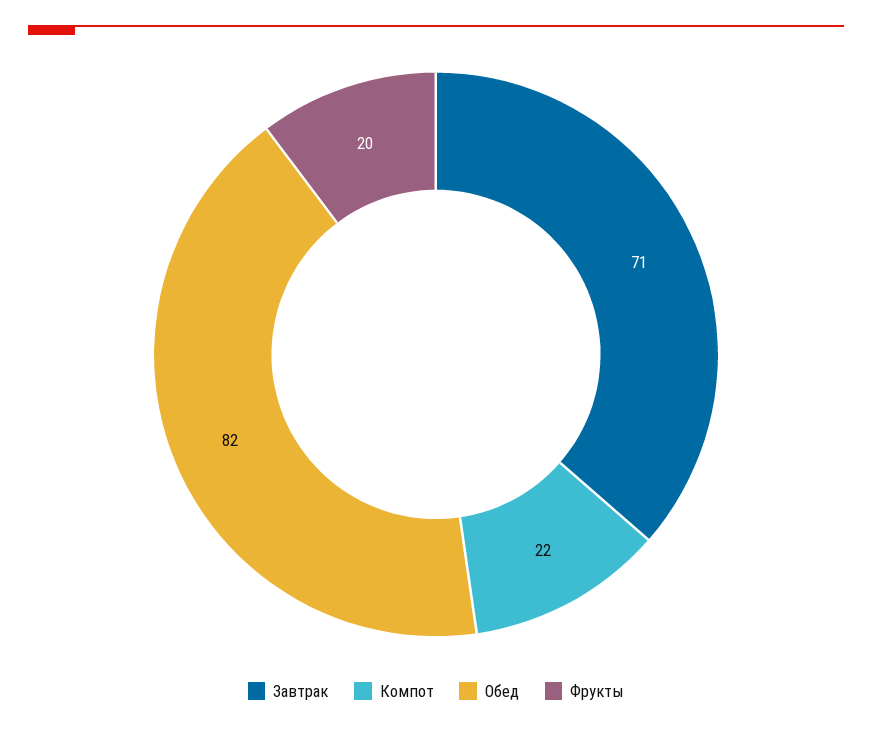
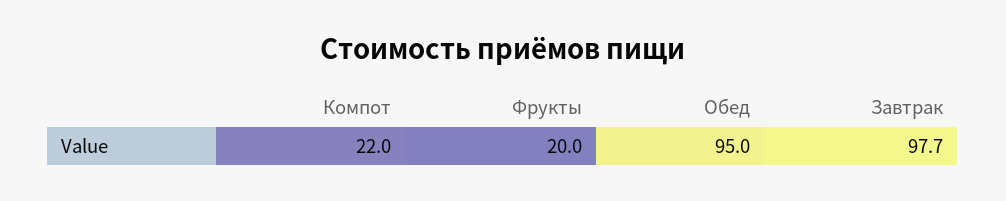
  {
-   "Завтрак": 71,
+   "Завтрак": 97.7,
    "Компот": 22,
-   "Обед": 82,
+   "Обед": 95,
    "Фрукты": 20
  }

